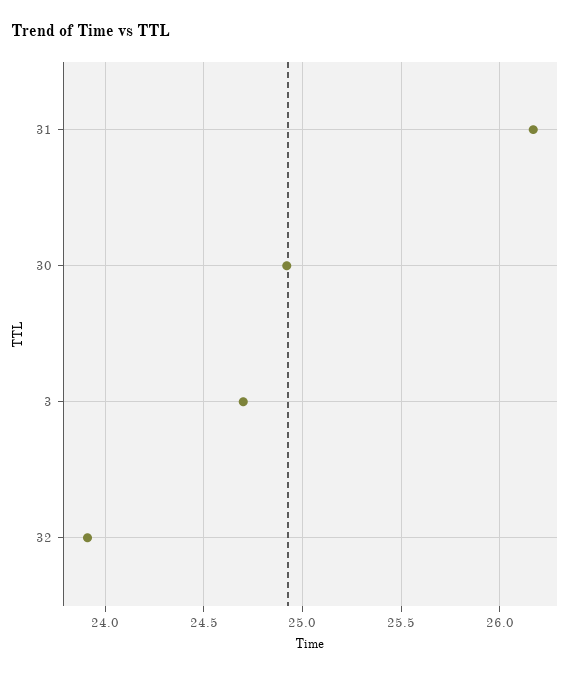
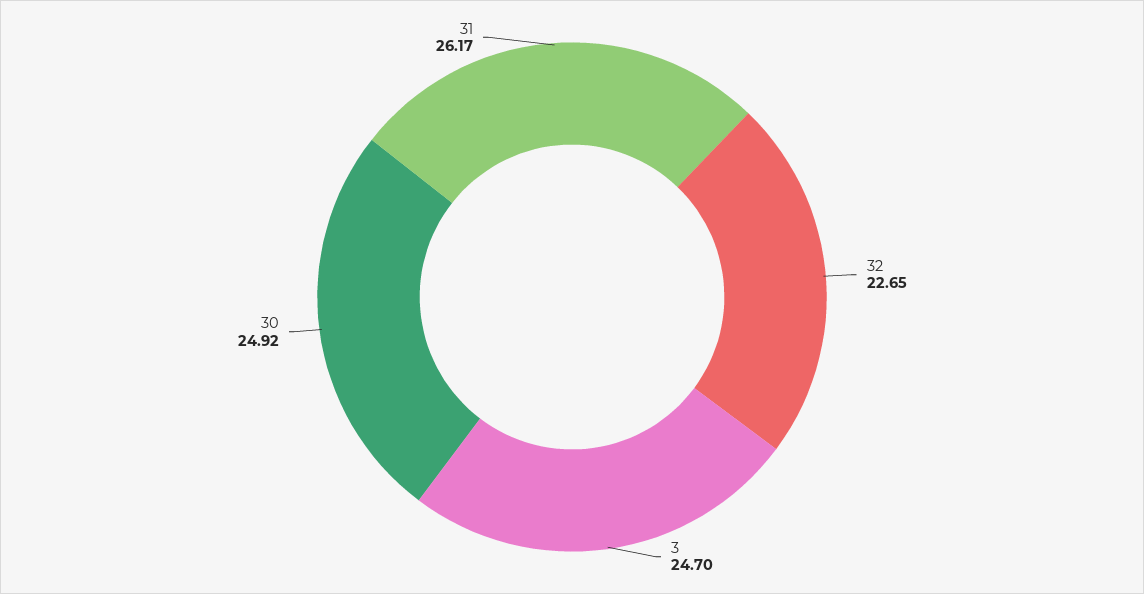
  {
    "31": 26.17,
    "30": 24.92,
    "3": 24.7,
-   "32": 23.9
+   "32": 22.65
  }

